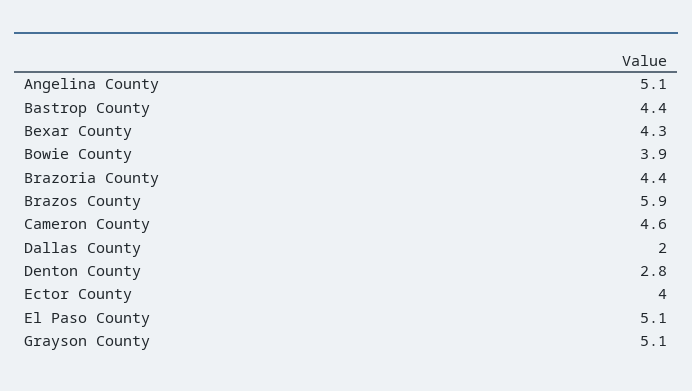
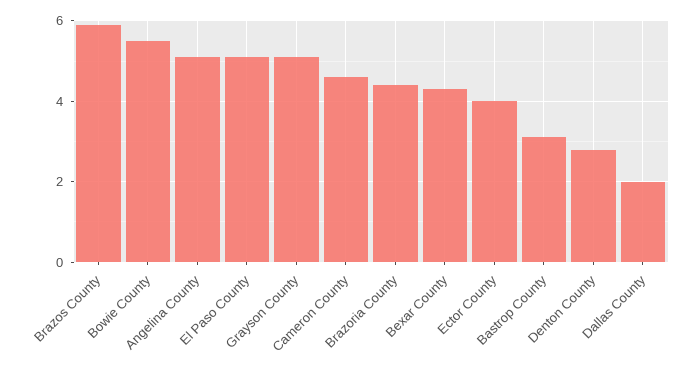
  {
    "Angelina County": 5.1,
-   "Bastrop County": 4.4,
+   "Bastrop County": 3,
    "Bexar County": 4.3,
-   "Bowie County": 3.9,
+   "Bowie County": 5.5,
    "Brazoria County": 4.4,
    "Brazos County": 5.9,
    "Cameron County": 4.6,
    "Dallas County": 2,
    "Denton County": 2.8,
    "Ector County": 4,
    "El Paso County": 5.1,
    "Grayson County": 5.1
  }

